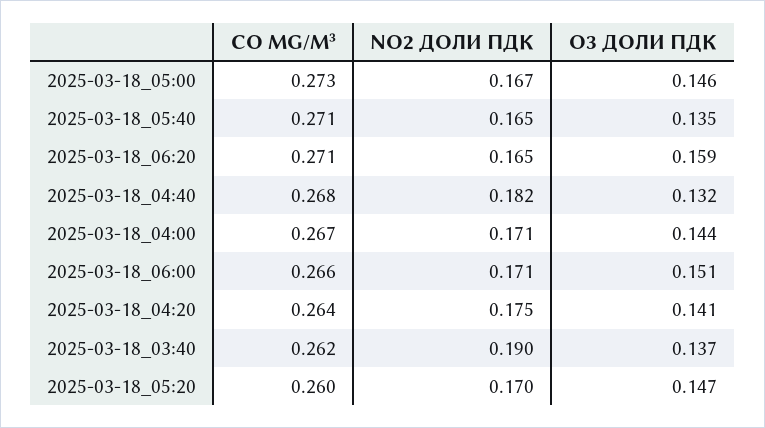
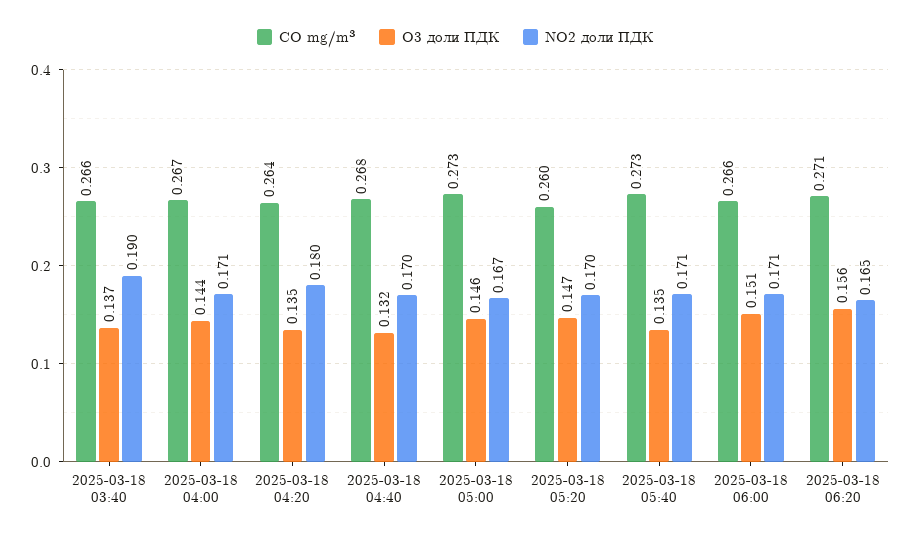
  {
    "CO MG/M³": {
      "2025-03-18_05:00": 0.273,
-     "2025-03-18_05:40": 0.271,
+     "2025-03-18_05:40": 0.273,
      "2025-03-18_06:20": 0.271,
      "2025-03-18_04:40": 0.268,
      "2025-03-18_04:00": 0.267,
      "2025-03-18_06:00": 0.266,
      "2025-03-18_04:20": 0.264,
-     "2025-03-18_03:40": 0.262,
+     "2025-03-18_03:40": 0.266,
      "2025-03-18_05:20": 0.26
    },
    "NO2 ДОЛИ ПДК": {
      "2025-03-18_05:00": 0.167,
-     "2025-03-18_05:40": 0.165,
+     "2025-03-18_05:40": 0.171,
      "2025-03-18_06:20": 0.165,
-     "2025-03-18_04:40": 0.182,
+     "2025-03-18_04:40": 0.17,
      "2025-03-18_04:00": 0.171,
      "2025-03-18_06:00": 0.171,
-     "2025-03-18_04:20": 0.175,
+     "2025-03-18_04:20": 0.18,
      "2025-03-18_03:40": 0.19,
      "2025-03-18_05:20": 0.17
    },
    "O3 ДОЛИ ПДК": {
      "2025-03-18_05:00": 0.146,
      "2025-03-18_05:40": 0.135,
-     "2025-03-18_06:20": 0.159,
+     "2025-03-18_06:20": 0.156,
      "2025-03-18_04:40": 0.132,
      "2025-03-18_04:00": 0.144,
      "2025-03-18_06:00": 0.151,
-     "2025-03-18_04:20": 0.141,
+     "2025-03-18_04:20": 0.135,
      "2025-03-18_03:40": 0.137,
      "2025-03-18_05:20": 0.147
    }
  }

